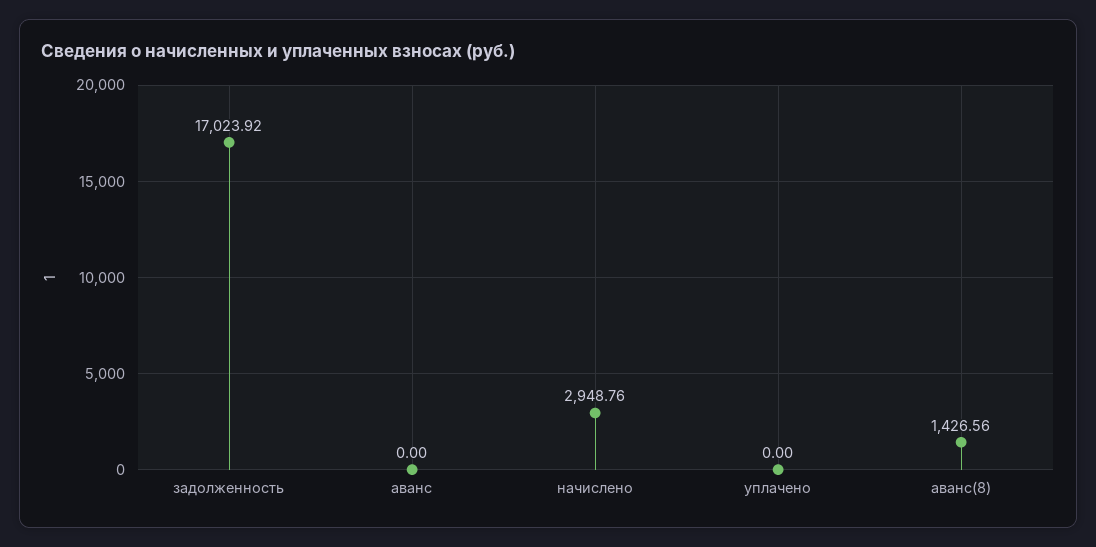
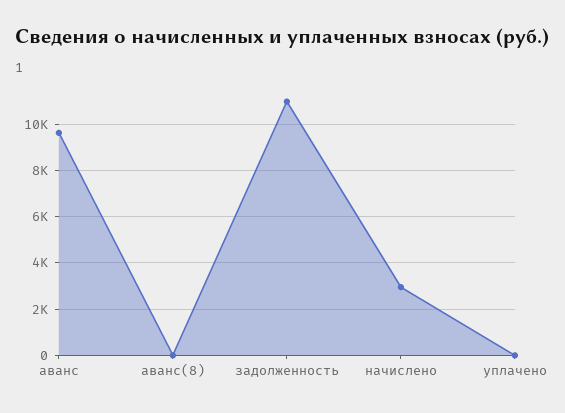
  {
-   "задолженность": 17023.92,
+   "задолженность": 11000,
-   "аванс": 0,
+   "аванс": 9500,
    "начислено": 2948.76,
    "уплачено": 0,
-   "аванс(8)": 1426.56
+   "аванс(8)": 0
  }

